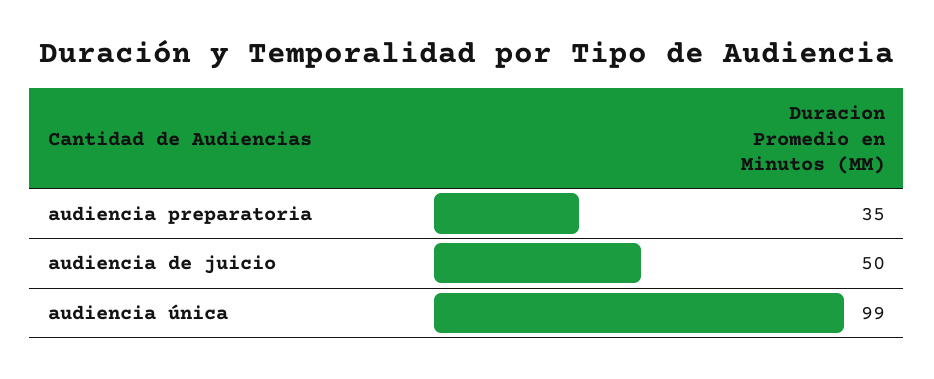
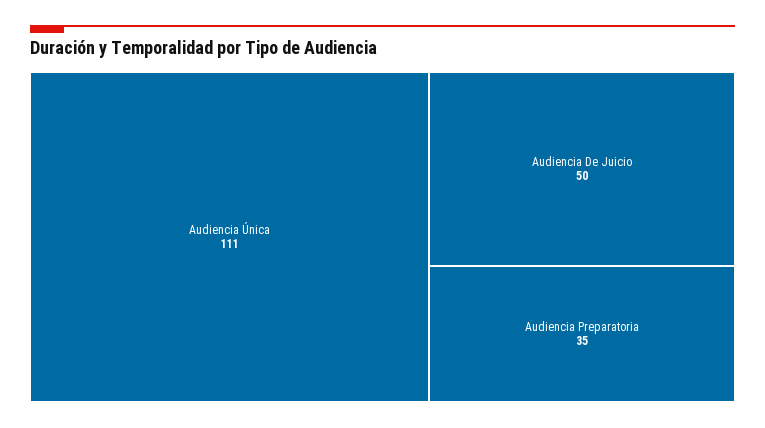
  {
    "audiencia preparatoria": 35,
    "audiencia de juicio": 50,
-   "audiencia única": 99
+   "audiencia única": 111
  }

